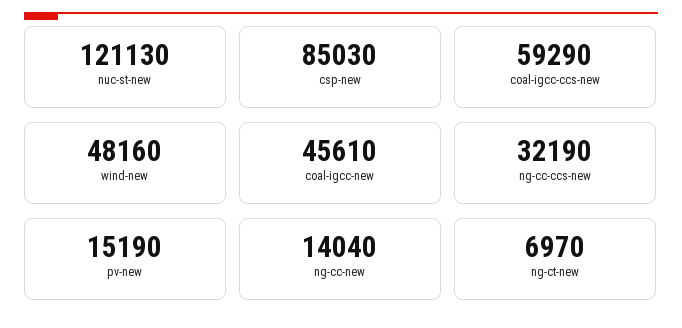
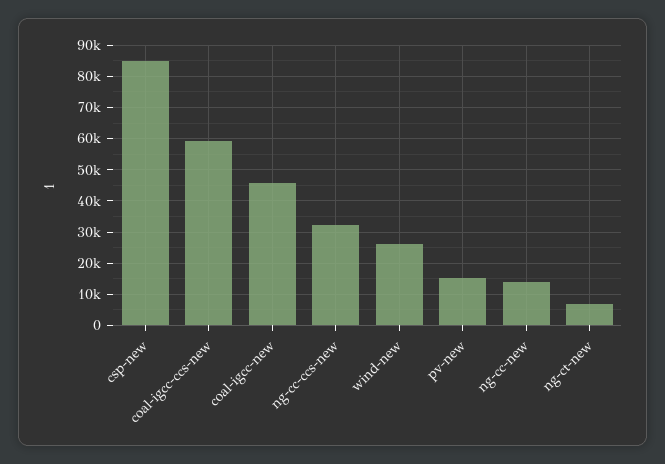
  {
-   "nuc-st-new": 121130,
    "csp-new": 85030,
    "coal-igcc-ccs-new": 59290,
-   "wind-new": 48160,
+   "wind-new": 26000,
    "coal-igcc-new": 45610,
    "ng-cc-ccs-new": 32190,
    "pv-new": 15190,
    "ng-cc-new": 14040,
    "ng-ct-new": 6970
  }

